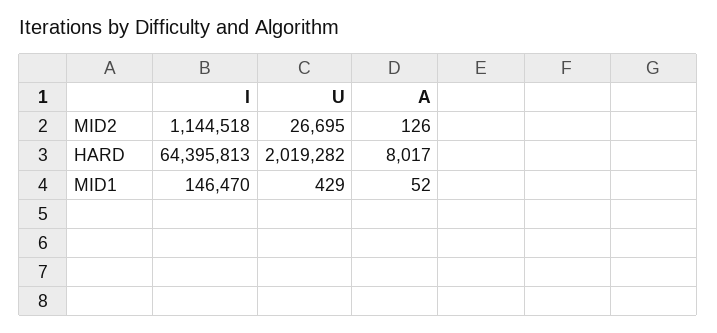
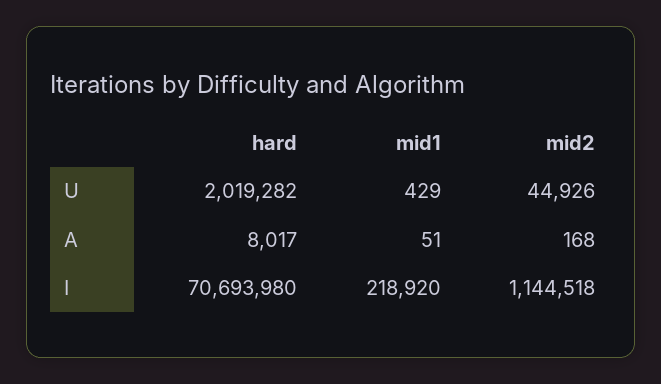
  {
    "I": {
      "MID2": 1144518,
-     "HARD": 64395813,
+     "HARD": 70693980,
-     "MID1": 146470
+     "MID1": 218920
    },
    "U": {
-     "MID2": 26695,
+     "MID2": 44926,
      "HARD": 2019282,
      "MID1": 429
    },
    "A": {
-     "MID2": 126,
+     "MID2": 168,
      "HARD": 8017,
-     "MID1": 52
+     "MID1": 51
    }
  }

